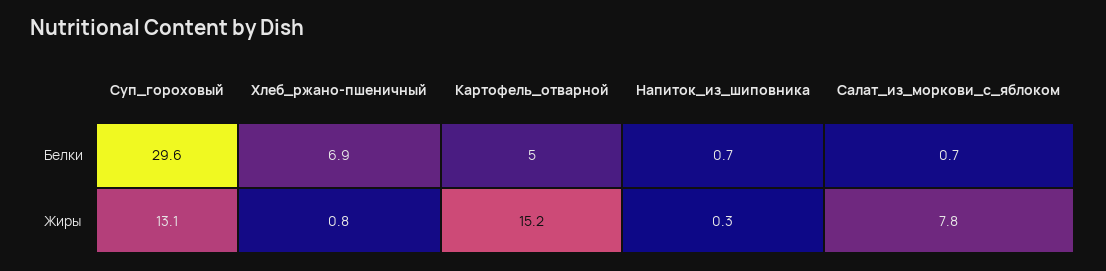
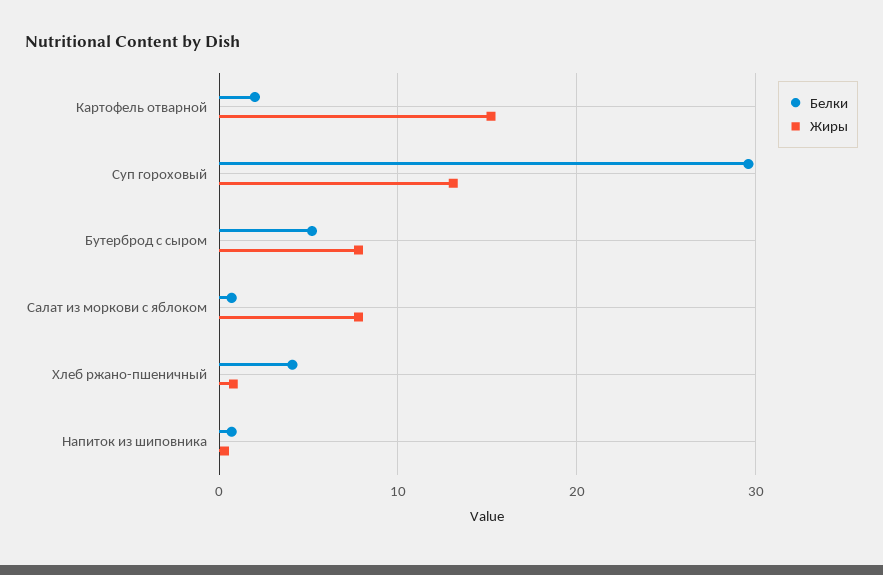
  {
    "Белки": {
      "Суп_гороховый": 29.6,
-     "Хлеб_ржано-пшеничный": 6.9,
+     "Хлеб_ржано-пшеничный": 4,
-     "Картофель_отварной": 5,
+     "Картофель_отварной": 2,
      "Напиток_из_шиповника": 0.7,
-     "Салат_из_моркови_с_яблоком": 0.7
+     "Салат_из_моркови_с_яблоком": 0.7,
+     "Бутерброд с сыром": 5
    },
    "Жиры": {
      "Суп_гороховый": 13.1,
      "Хлеб_ржано-пшеничный": 0.8,
      "Картофель_отварной": 15.2,
      "Напиток_из_шиповника": 0.3,
-     "Салат_из_моркови_с_яблоком": 7.8
+     "Салат_из_моркови_с_яблоком": 7.8,
+     "Бутерброд с сыром": 8
    }
  }

